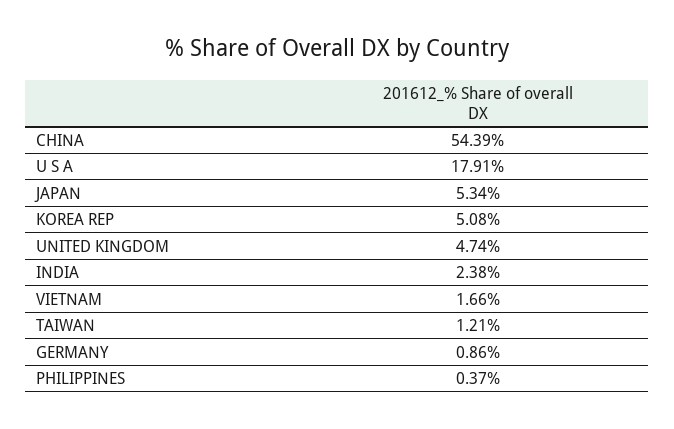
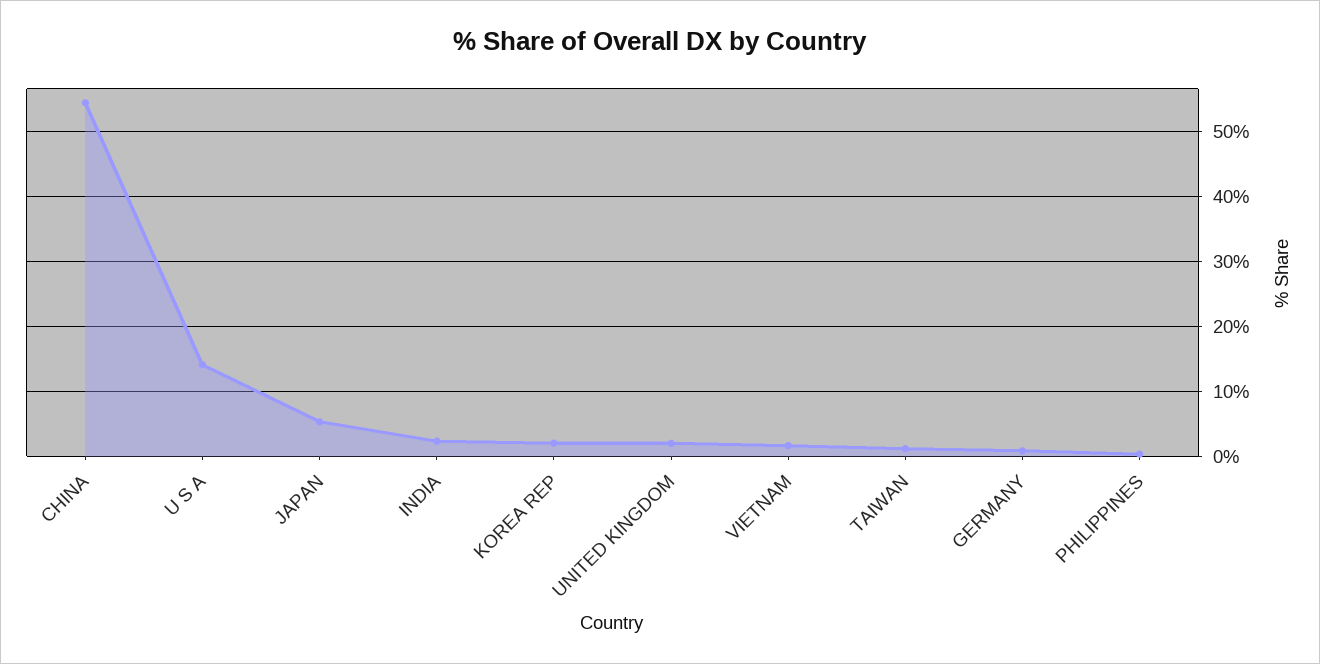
  {
    "CHINA": 54.39,
-   "U S A": 17.91,
+   "U S A": 14,
    "JAPAN": 5.34,
-   "KOREA REP": 5.08,
+   "KOREA REP": 2,
-   "UNITED KINGDOM": 4.74,
+   "UNITED KINGDOM": 2,
    "INDIA": 2.38,
    "VIETNAM": 1.66,
    "TAIWAN": 1.21,
    "GERMANY": 0.86,
    "PHILIPPINES": 0.37
  }

